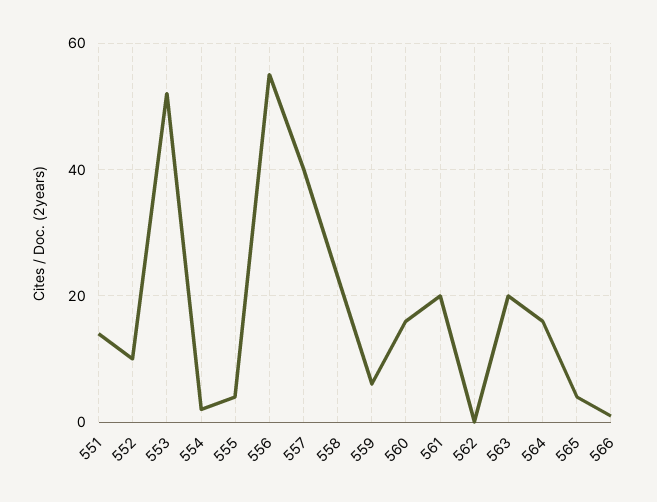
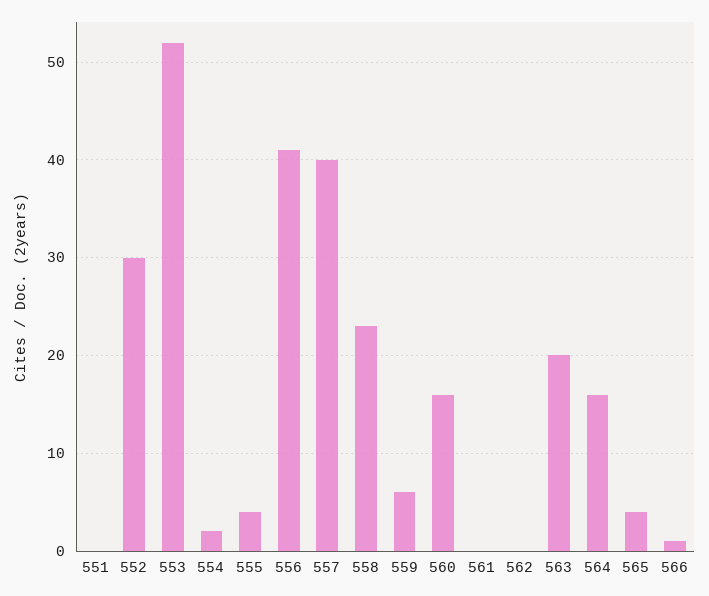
  {
-   "551": 15,
+   "551": 0,
-   "552": 10,
+   "552": 30,
    "553": 52,
    "554": 2,
    "555": 4,
-   "556": 55,
+   "556": 41,
    "557": 40,
    "558": 23,
    "559": 6,
    "560": 16,
-   "561": 20,
+   "561": 0,
    "562": 0,
    "563": 20,
    "564": 16,
    "565": 4,
    "566": 1
  }

